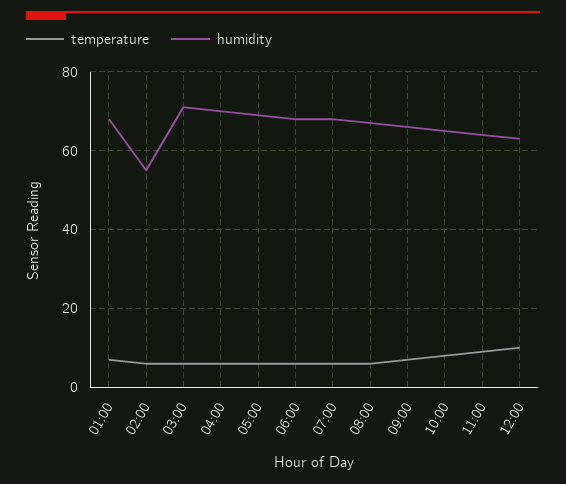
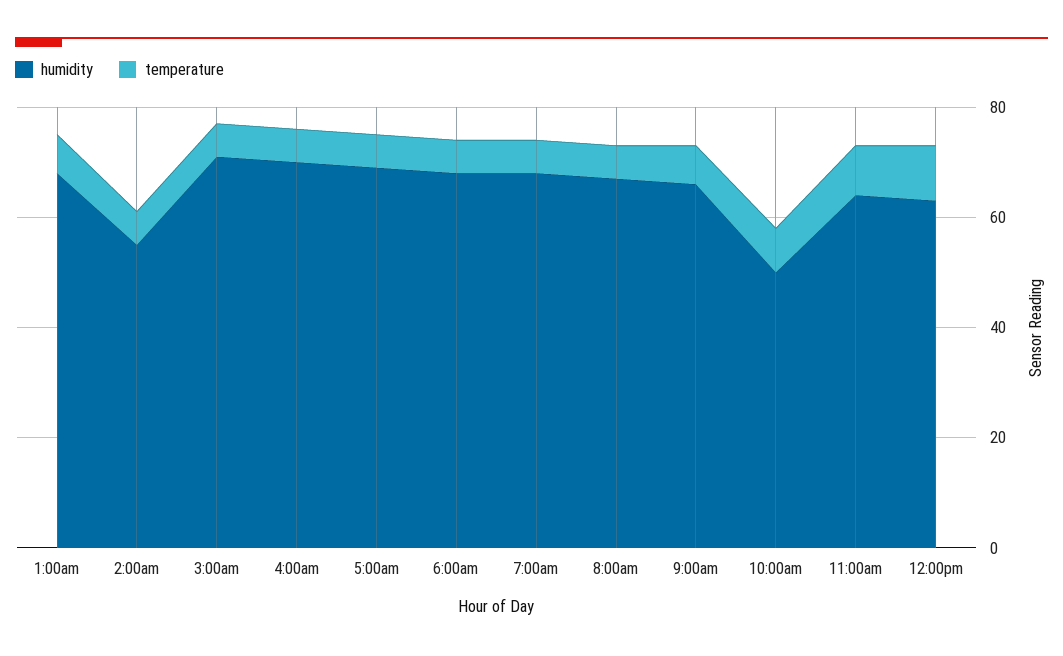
  {
    "temperature": {
      "01:00": 5,
      "02:00": 5,
      "03:00": 5,
      "04:00": 5,
      "05:00": 5,
      "06:00": 5,
      "07:00": 5,
      "08:00": 5,
      "09:00": 5,
      "10:00": 10,
      "11:00": 10,
      "12:00": 10
    },
    "humidity": {
      "01:00": 70,
      "02:00": 55,
      "03:00": 70,
      "04:00": 70,
      "05:00": 70,
      "06:00": 70,
      "07:00": 70,
      "08:00": 65,
      "09:00": 65,
-     "10:00": 65,
+     "10:00": 50,
      "11:00": 65,
      "12:00": 65
    }
  }

